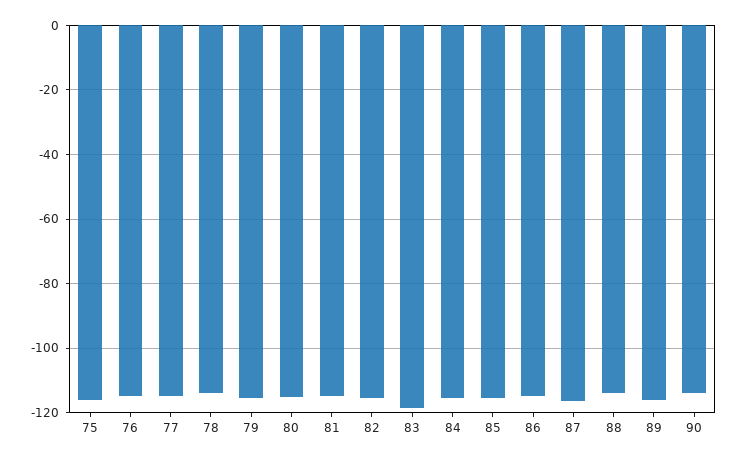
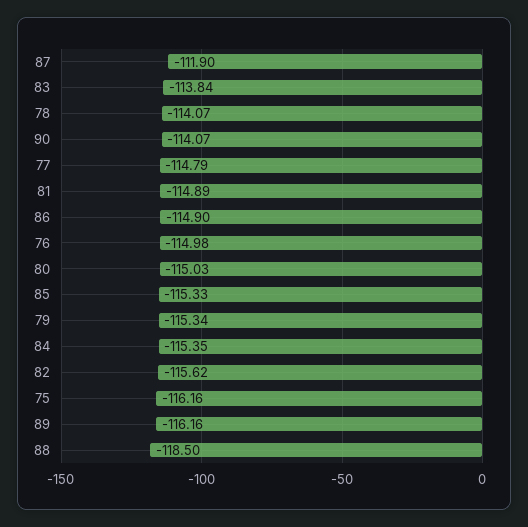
  {
    "75": -116.16,
    "76": -114.98,
    "77": -114.79,
    "78": -114.07,
    "79": -115.34,
    "80": -115.03,
    "81": -114.89,
    "82": -115.62,
-   "83": -118,
+   "83": -113.84,
    "84": -115.35,
    "85": -115.33,
    "86": -114.9,
-   "87": -116,
+   "87": -111.9,
-   "88": -114,
+   "88": -118.5,
    "89": -116.16,
    "90": -114.07
  }

